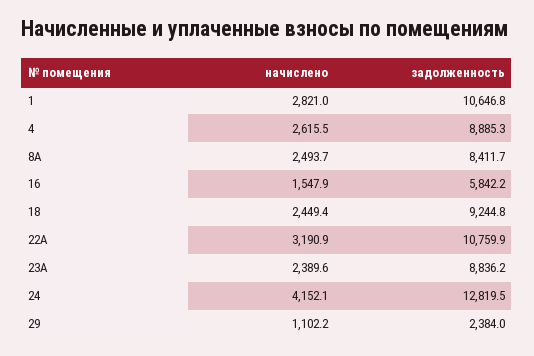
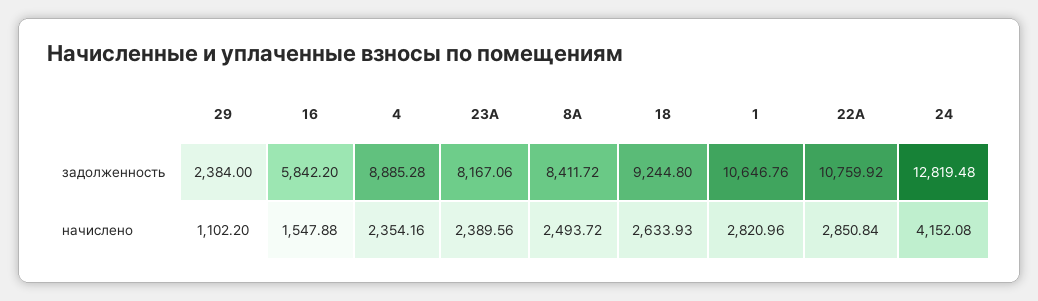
  {
    "начислено": {
      "1": 2820.96,
-     "4": 2615.5,
+     "4": 2354.16,
      "8А": 2493.72,
      "16": 1547.88,
-     "18": 2449.4,
+     "18": 2633.93,
-     "22А": 3190.9,
+     "22А": 2850.84,
      "23А": 2389.56,
      "24": 4152.08,
      "29": 1102.2
    },
    "задолженность": {
      "1": 10646.76,
      "4": 8885.28,
      "8А": 8411.72,
      "16": 5842.2,
      "18": 9244.8,
      "22А": 10759.92,
-     "23А": 8836.2,
+     "23А": 8167.06,
      "24": 12819.48,
      "29": 2384
    }
  }

